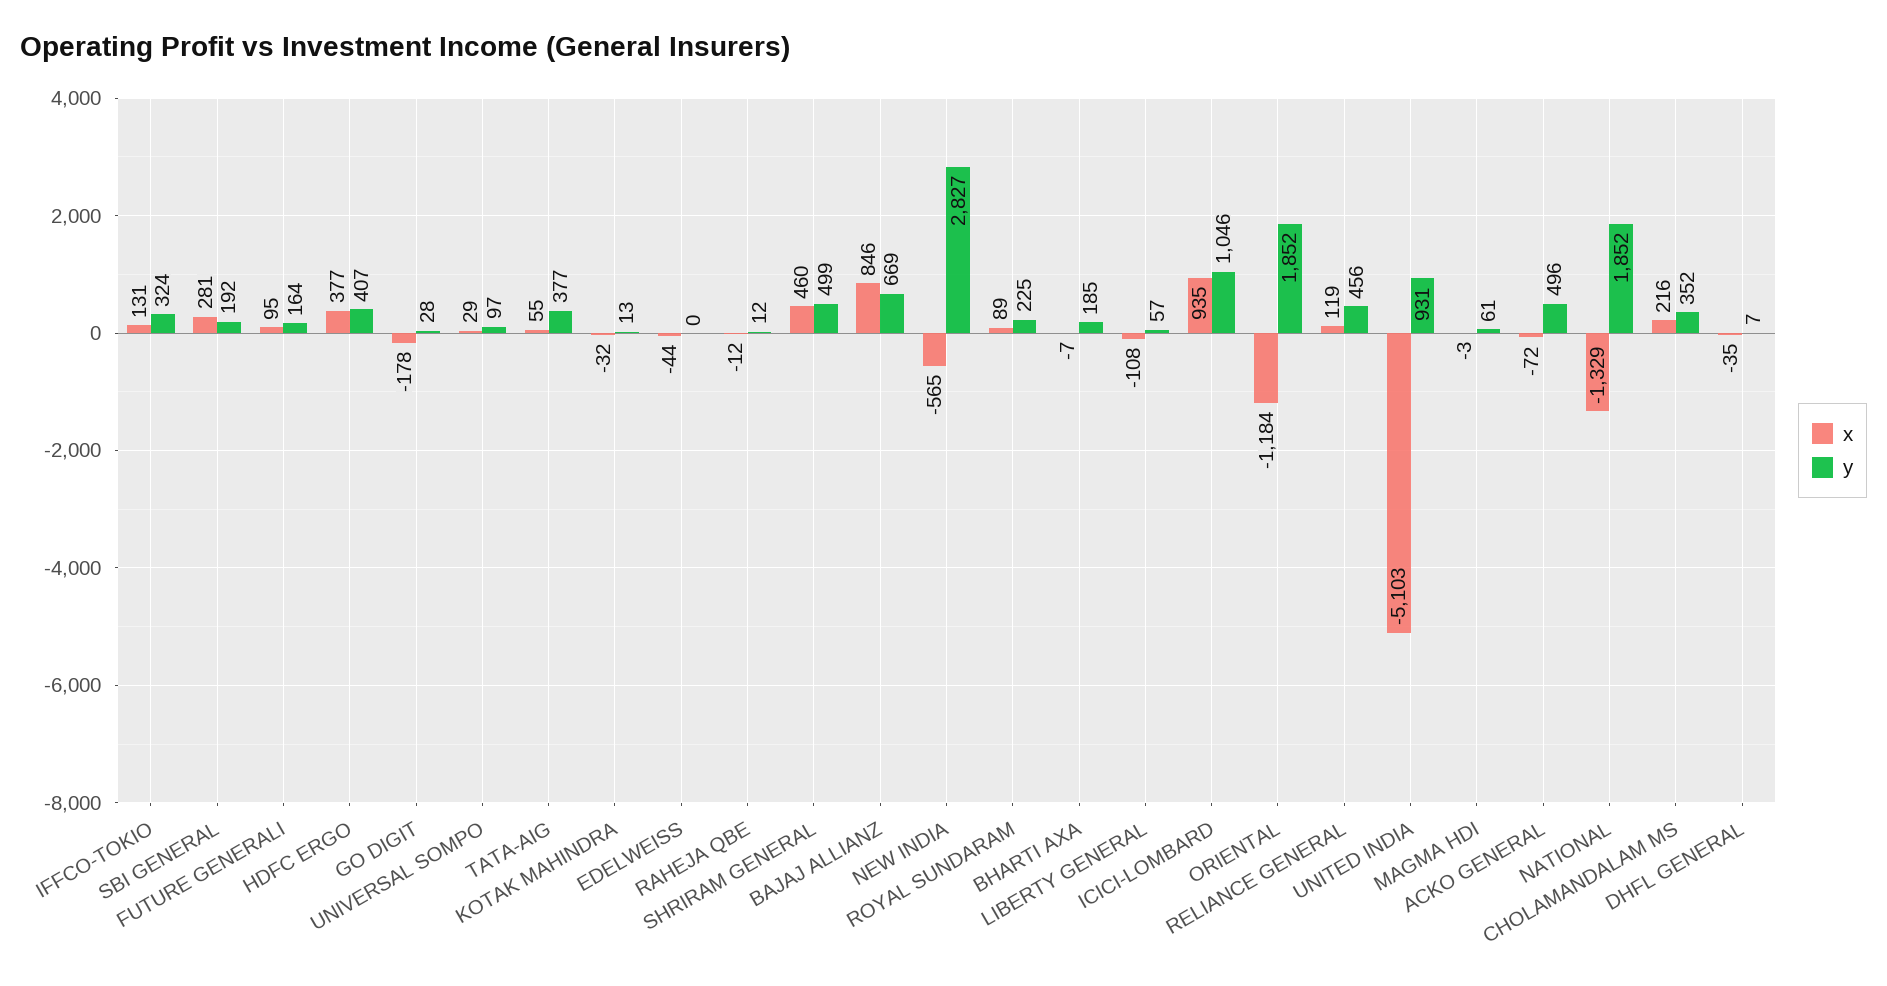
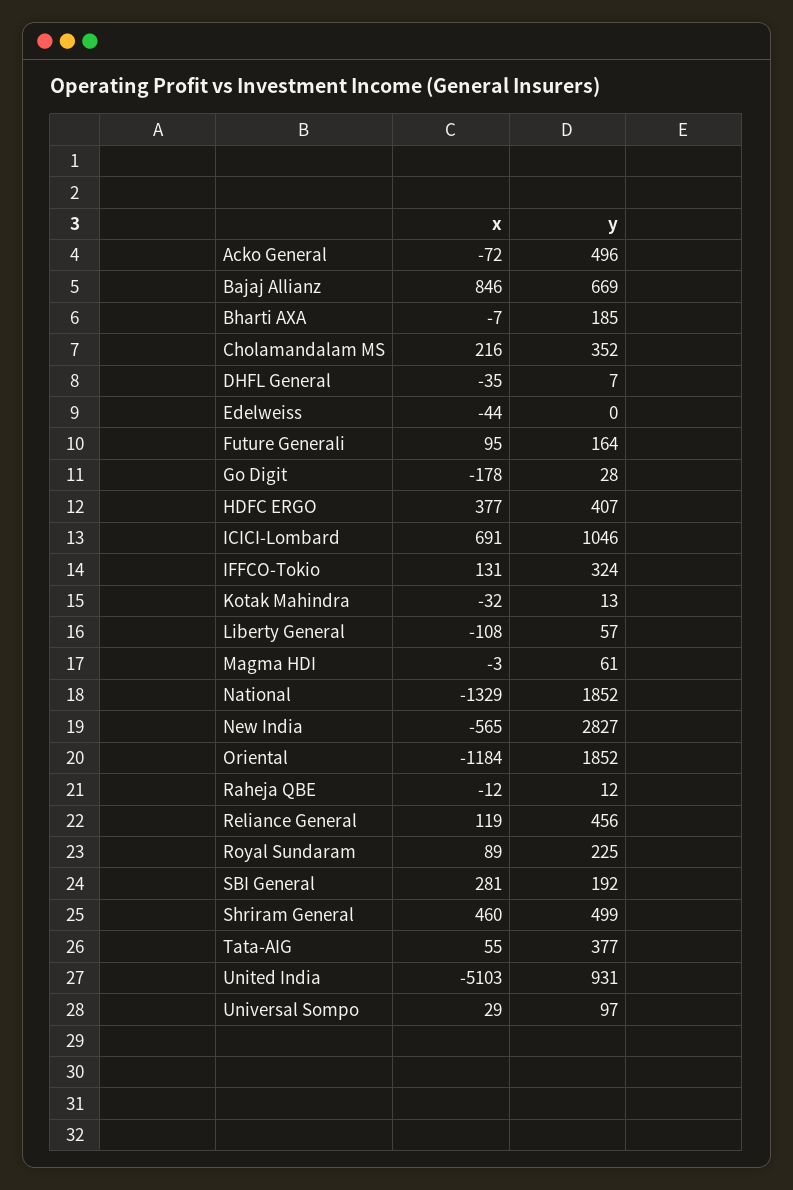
  {
    "x": {
      "IFFCO-TOKIO": 131,
      "SBI GENERAL": 281,
      "FUTURE GENERALI": 95,
      "HDFC ERGO": 377,
      "GO DIGIT": -178,
      "UNIVERSAL SOMPO": 29,
      "TATA-AIG": 55,
      "KOTAK MAHINDRA": -32,
      "EDELWEISS": -44,
      "RAHEJA QBE": -12,
      "SHRIRAM GENERAL": 460,
      "BAJAJ ALLIANZ": 846,
      "NEW INDIA": -565,
      "ROYAL SUNDARAM": 89,
      "BHARTI AXA": -7,
      "LIBERTY GENERAL": -108,
-     "ICICI-LOMBARD": 935,
+     "ICICI-LOMBARD": 691,
      "ORIENTAL": -1184,
      "RELIANCE GENERAL": 119,
      "UNITED INDIA": -5103,
      "MAGMA HDI": -3,
      "ACKO GENERAL": -72,
      "NATIONAL": -1329,
      "CHOLAMANDALAM MS": 216,
      "DHFL GENERAL": -35
    },
    "y": {
      "IFFCO-TOKIO": 324,
      "SBI GENERAL": 192,
      "FUTURE GENERALI": 164,
      "HDFC ERGO": 407,
      "GO DIGIT": 28,
      "UNIVERSAL SOMPO": 97,
      "TATA-AIG": 377,
      "KOTAK MAHINDRA": 13,
      "EDELWEISS": 0,
      "RAHEJA QBE": 12,
      "SHRIRAM GENERAL": 499,
      "BAJAJ ALLIANZ": 669,
      "NEW INDIA": 2827,
      "ROYAL SUNDARAM": 225,
      "BHARTI AXA": 185,
      "LIBERTY GENERAL": 57,
      "ICICI-LOMBARD": 1046,
      "ORIENTAL": 1852,
      "RELIANCE GENERAL": 456,
      "UNITED INDIA": 931,
      "MAGMA HDI": 61,
      "ACKO GENERAL": 496,
      "NATIONAL": 1852,
      "CHOLAMANDALAM MS": 352,
      "DHFL GENERAL": 7
    }
  }

